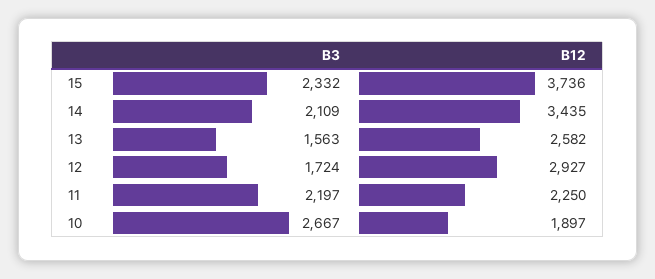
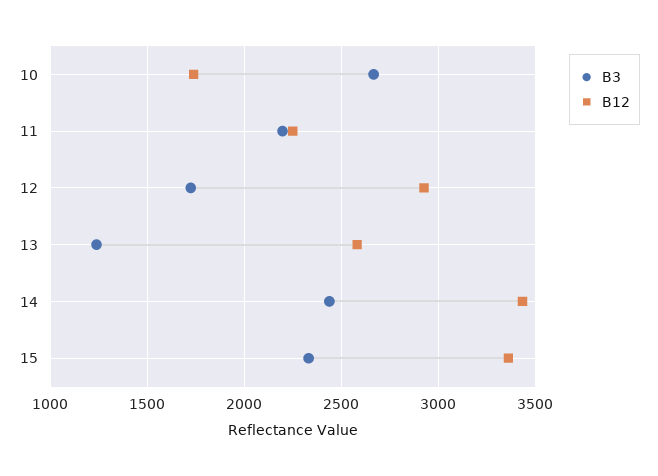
  {
    "B3": {
      "15": 2332,
-     "14": 2109,
+     "14": 2450,
-     "13": 1563,
+     "13": 1250,
      "12": 1724,
      "11": 2197,
      "10": 2667
    },
    "B12": {
-     "15": 3736,
+     "15": 3350,
      "14": 3435,
      "13": 2582,
      "12": 2927,
      "11": 2250,
-     "10": 1897
+     "10": 1750
    }
  }

